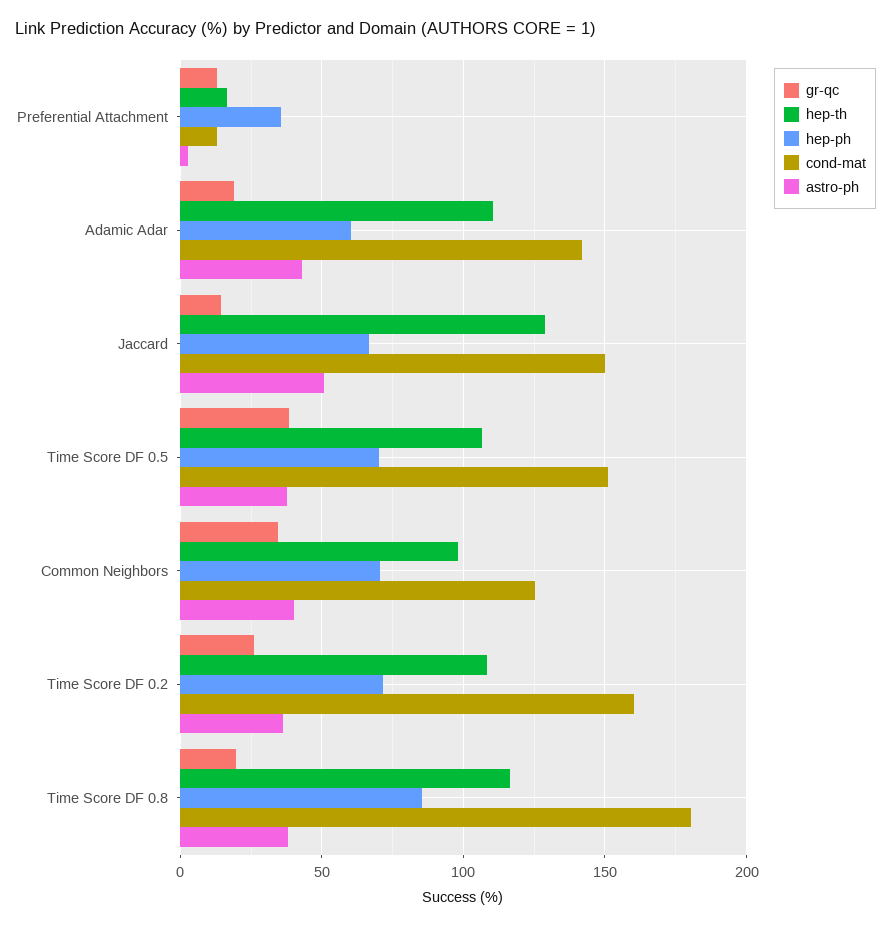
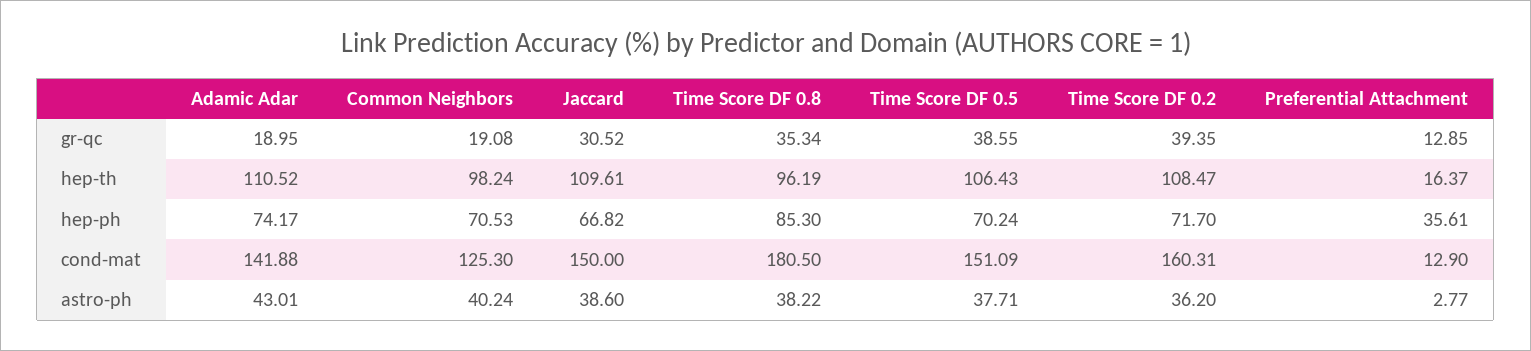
  {
    "gr-qc": {
      "Preferential Attachment": 12.85,
      "Adamic Adar": 18.95,
-     "Jaccard": 15,
+     "Jaccard": 30.52,
      "Time Score DF 0.5": 38.55,
-     "Common Neighbors": 35,
+     "Common Neighbors": 19.08,
-     "Time Score DF 0.2": 25,
+     "Time Score DF 0.2": 39.35,
-     "Time Score DF 0.8": 20
+     "Time Score DF 0.8": 35.34
    },
    "hep-th": {
      "Preferential Attachment": 16.37,
      "Adamic Adar": 110.52,
-     "Jaccard": 130,
+     "Jaccard": 109.61,
      "Time Score DF 0.5": 106.43,
      "Common Neighbors": 98.24,
      "Time Score DF 0.2": 108.47,
-     "Time Score DF 0.8": 115
+     "Time Score DF 0.8": 96.19
    },
    "hep-ph": {
      "Preferential Attachment": 35.61,
-     "Adamic Adar": 60,
+     "Adamic Adar": 74.17,
      "Jaccard": 66.82,
      "Time Score DF 0.5": 70.24,
      "Common Neighbors": 70.53,
      "Time Score DF 0.2": 71.7,
      "Time Score DF 0.8": 85.3
    },
    "cond-mat": {
      "Preferential Attachment": 12.9,
      "Adamic Adar": 141.88,
      "Jaccard": 150,
      "Time Score DF 0.5": 151.09,
      "Common Neighbors": 125.3,
      "Time Score DF 0.2": 160.31,
      "Time Score DF 0.8": 180.5
    },
    "astro-ph": {
      "Preferential Attachment": 2.77,
      "Adamic Adar": 43.01,
-     "Jaccard": 50,
+     "Jaccard": 38.6,
      "Time Score DF 0.5": 37.71,
      "Common Neighbors": 40.24,
      "Time Score DF 0.2": 36.2,
      "Time Score DF 0.8": 38.22
    }
  }

